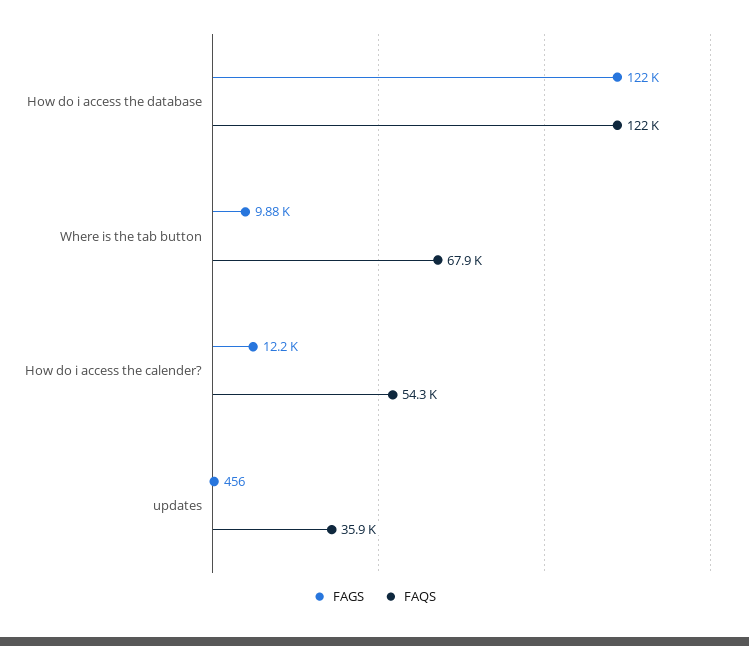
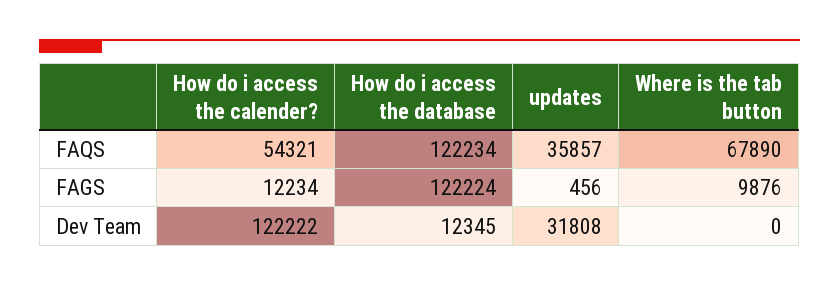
  {
    "FAGS": {
      "How do i access the database": 122224,
      "Where is the tab button": 9876,
      "How do i access the calender?": 12234,
      "updates": 456
    },
    "FAQS": {
      "How do i access the database": 122234,
      "Where is the tab button": 67890,
      "How do i access the calender?": 54321,
      "updates": 35857
-   }
+   },
+   "Dev Team": {
+     "How do i access the calender?": 122222,
+     "How do i access the database": 12345,
+     "updates": 31808,
+     "Where is the tab button": 0
+   }
  }

